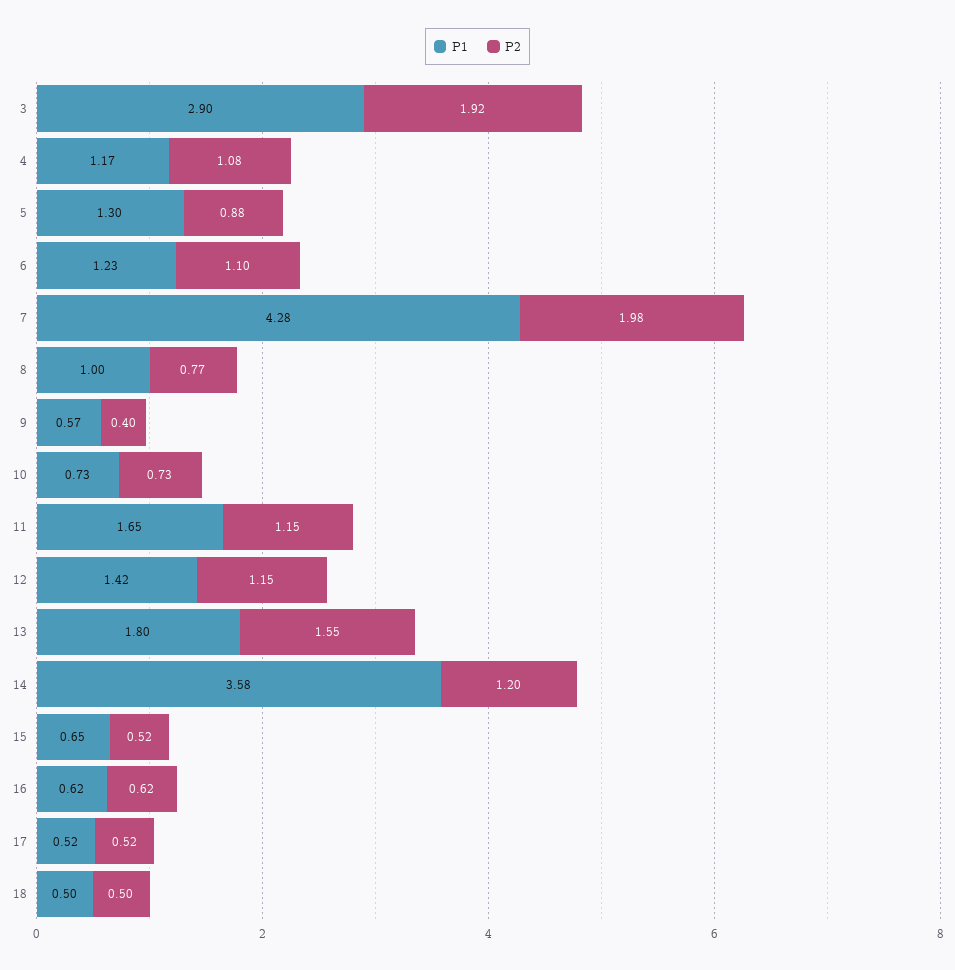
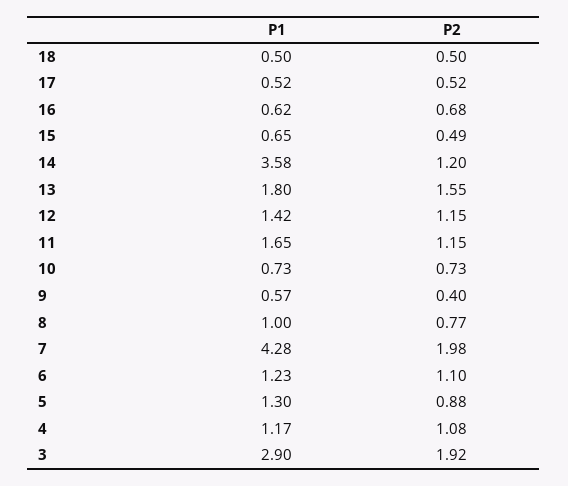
  {
    "P1": {
      "3": 2.9,
      "4": 1.17,
      "5": 1.3,
      "6": 1.23,
      "7": 4.28,
      "8": 1,
      "9": 0.57,
      "10": 0.73,
      "11": 1.65,
      "12": 1.42,
      "13": 1.8,
      "14": 3.58,
      "15": 0.65,
      "16": 0.62,
      "17": 0.52,
      "18": 0.5
    },
    "P2": {
      "3": 1.92,
      "4": 1.08,
      "5": 0.88,
      "6": 1.1,
      "7": 1.98,
      "8": 0.77,
      "9": 0.4,
      "10": 0.73,
      "11": 1.15,
      "12": 1.15,
      "13": 1.55,
      "14": 1.2,
-     "15": 0.52,
+     "15": 0.49,
-     "16": 0.62,
+     "16": 0.68,
      "17": 0.52,
      "18": 0.5
    }
  }

